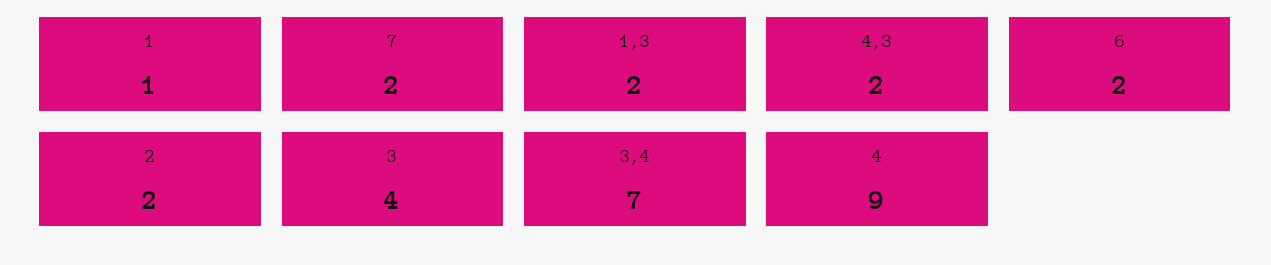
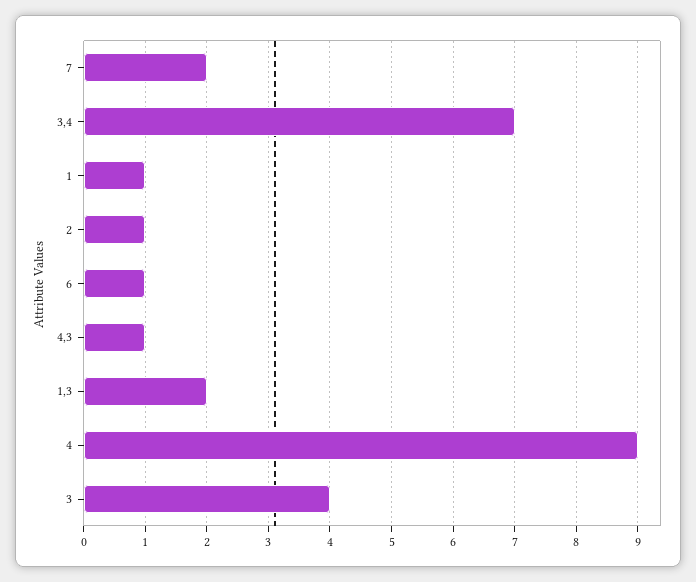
  {
    "1": 1,
    "7": 2,
    "1,3": 2,
-   "4,3": 2,
+   "4,3": 1,
-   "6": 2,
+   "6": 1,
-   "2": 2,
+   "2": 1,
    "3": 4,
    "3,4": 7,
    "4": 9
  }

